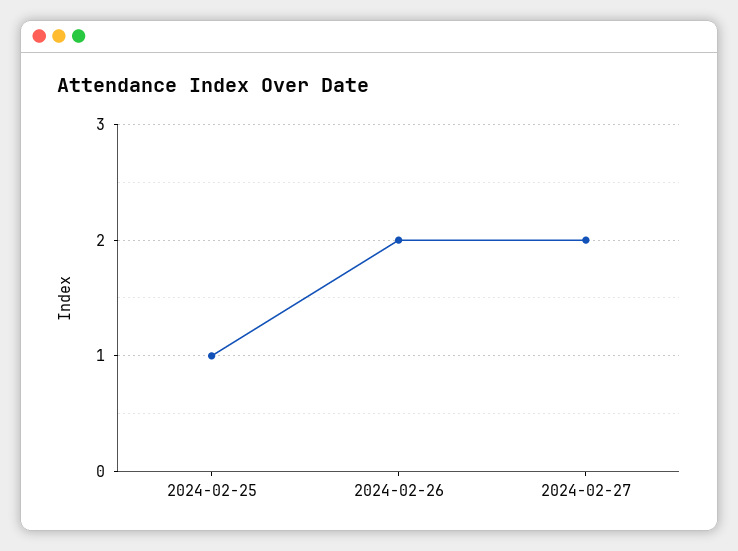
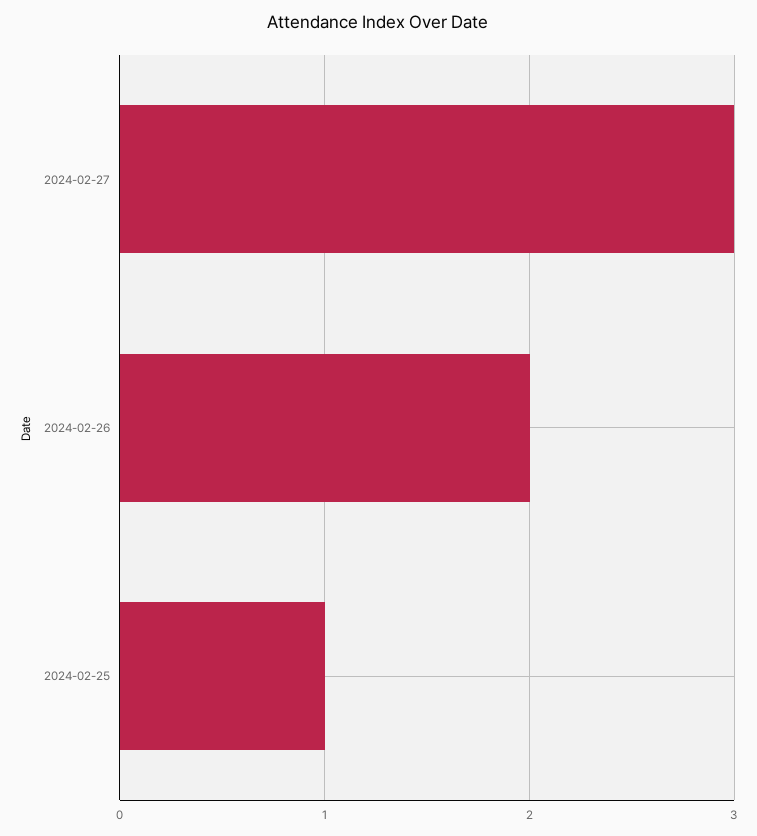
  {
    "2024-02-25": 1,
    "2024-02-26": 2,
-   "2024-02-27": 2
+   "2024-02-27": 3
  }

